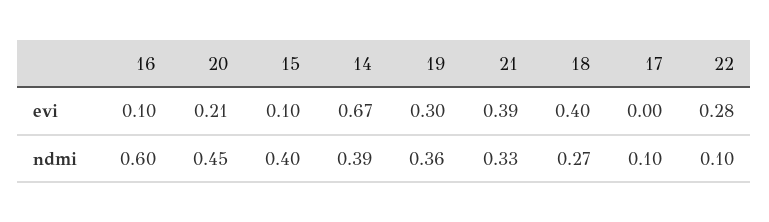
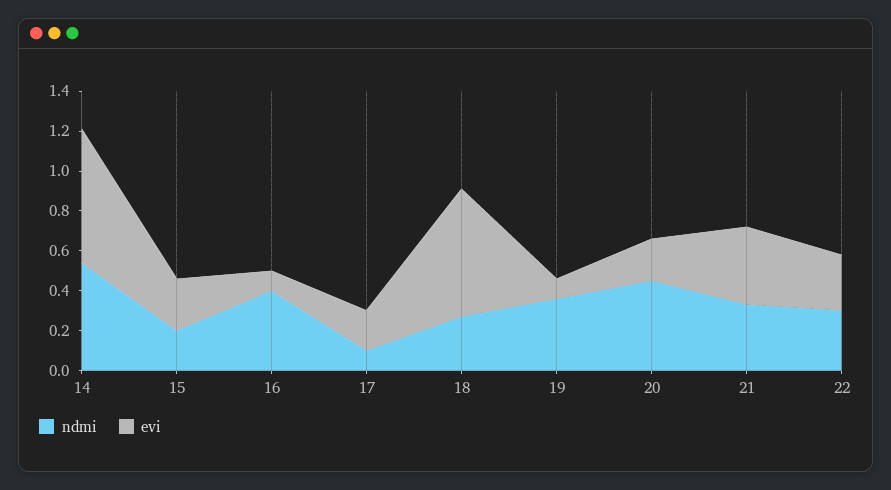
  {
    "evi": {
      "16": 0.1,
      "20": 0.21,
-     "15": 0.1,
+     "15": 0.25,
      "14": 0.67,
-     "19": 0.3,
+     "19": 0.1,
      "21": 0.39,
-     "18": 0.4,
+     "18": 0.65,
-     "17": 0,
+     "17": 0.2,
      "22": 0.28
    },
    "ndmi": {
-     "16": 0.6,
+     "16": 0.4,
      "20": 0.45,
-     "15": 0.4,
+     "15": 0.2,
-     "14": 0.39,
+     "14": 0.55,
      "19": 0.36,
      "21": 0.33,
      "18": 0.27,
      "17": 0.1,
-     "22": 0.1
+     "22": 0.3
    }
  }

